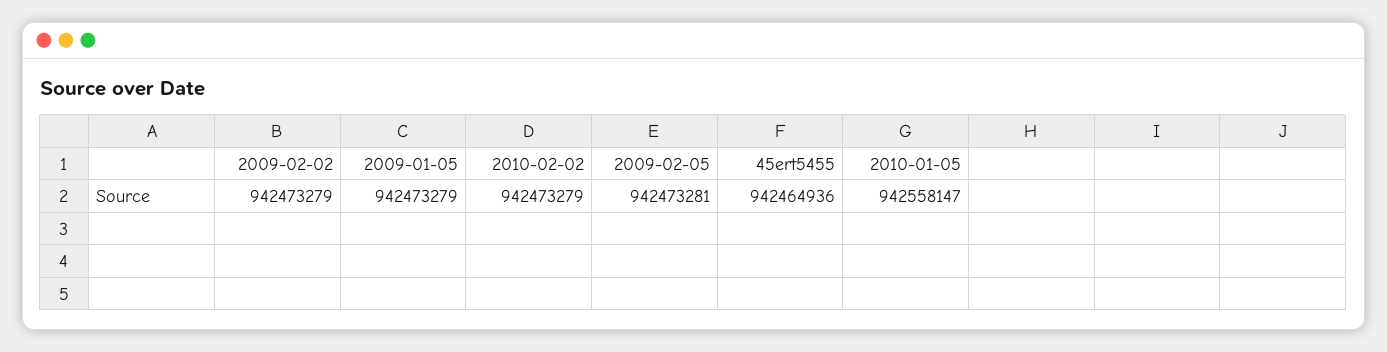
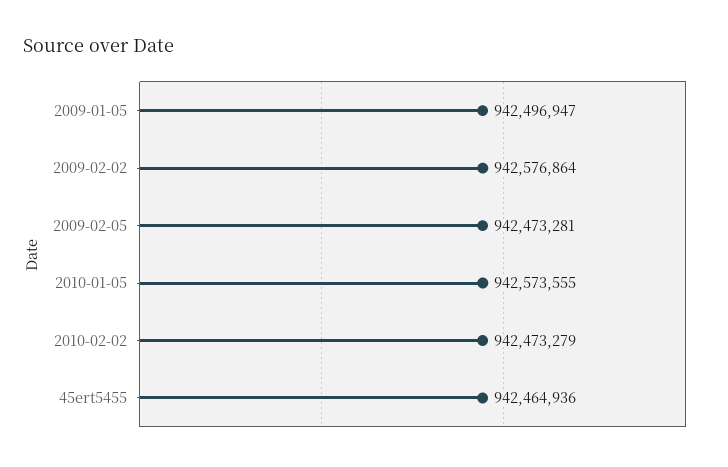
  {
-   "2009-02-02": 942473279,
+   "2009-02-02": 942576864,
-   "2009-01-05": 942473279,
+   "2009-01-05": 942496947,
    "2010-02-02": 942473279,
    "2009-02-05": 942473281,
    "45ert5455": 942464936,
-   "2010-01-05": 942558147
+   "2010-01-05": 942573555
  }

